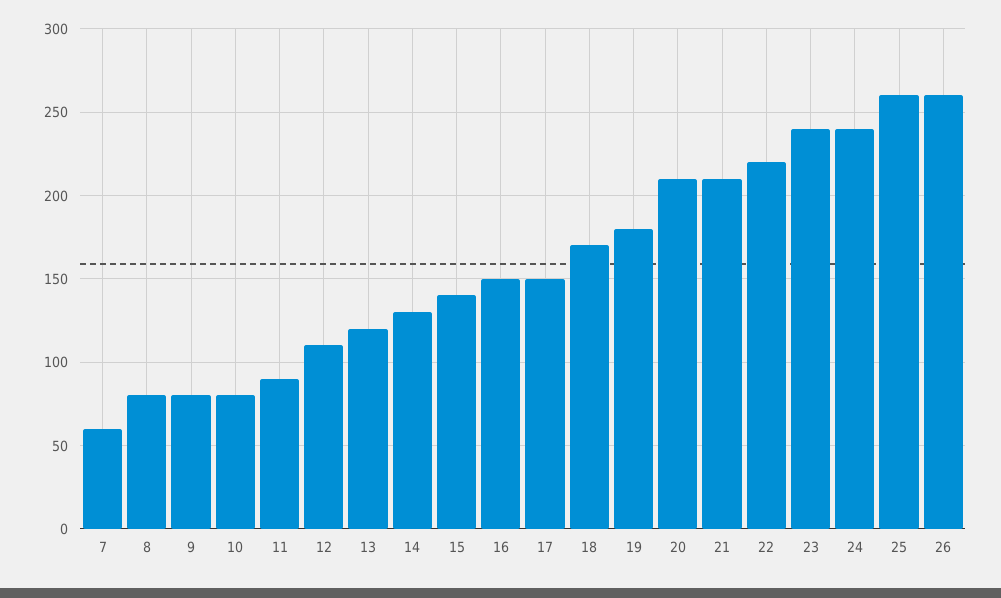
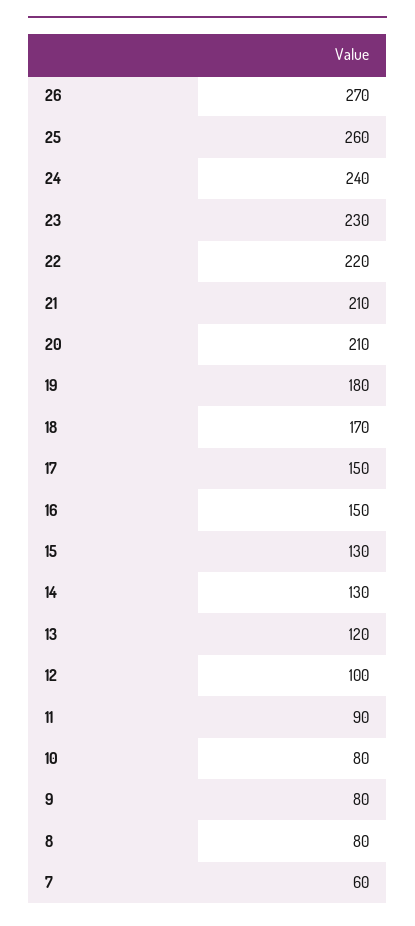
  {
    "7": 60,
    "8": 80,
    "9": 80,
    "10": 80,
    "11": 90,
-   "12": 110,
+   "12": 100,
    "13": 120,
    "14": 130,
-   "15": 140,
+   "15": 130,
    "16": 150,
    "17": 150,
    "18": 170,
    "19": 180,
    "20": 210,
    "21": 210,
    "22": 220,
-   "23": 240,
+   "23": 230,
    "24": 240,
    "25": 260,
-   "26": 260
+   "26": 270
  }

